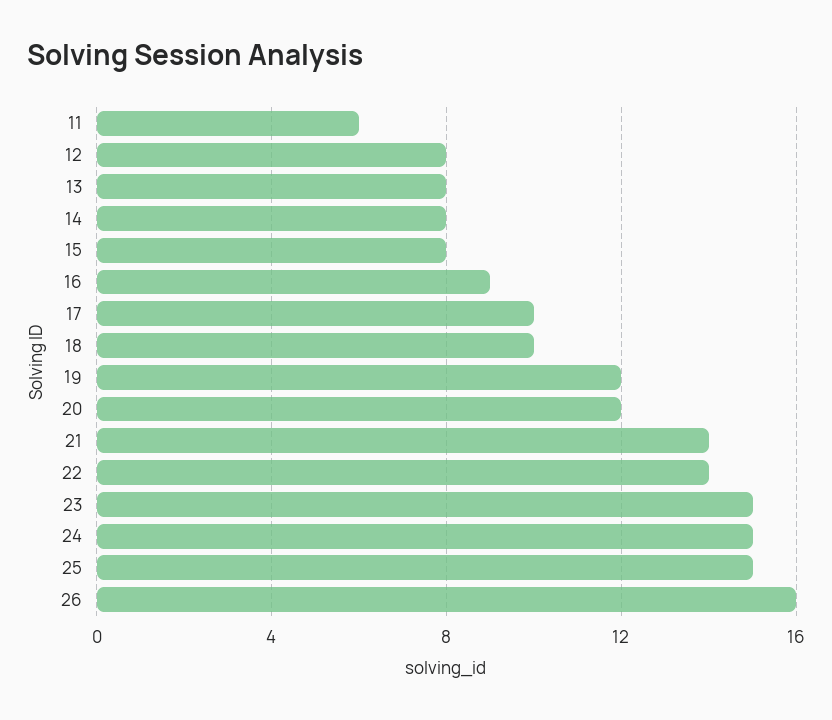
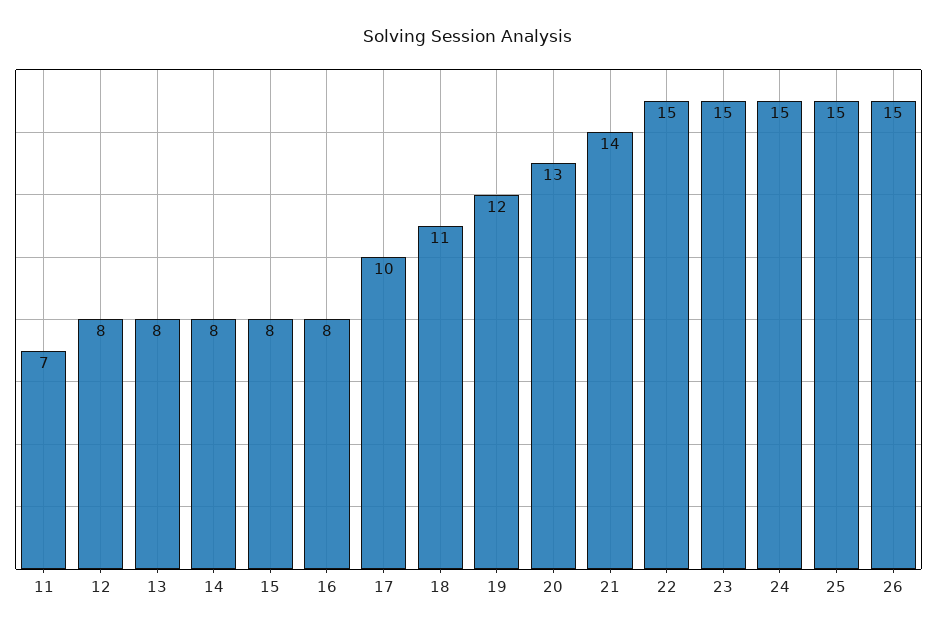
  {
-   "11": 6,
+   "11": 7,
    "12": 8,
    "13": 8,
    "14": 8,
    "15": 8,
-   "16": 9,
+   "16": 8,
    "17": 10,
-   "18": 10,
+   "18": 11,
    "19": 12,
-   "20": 12,
+   "20": 13,
    "21": 14,
-   "22": 14,
+   "22": 15,
    "23": 15,
    "24": 15,
    "25": 15,
-   "26": 16
+   "26": 15
  }

